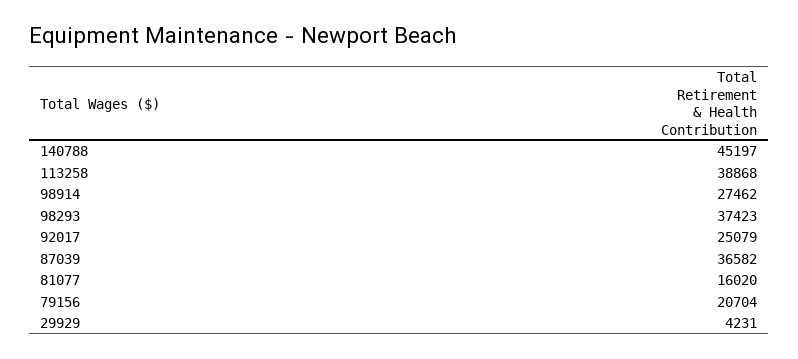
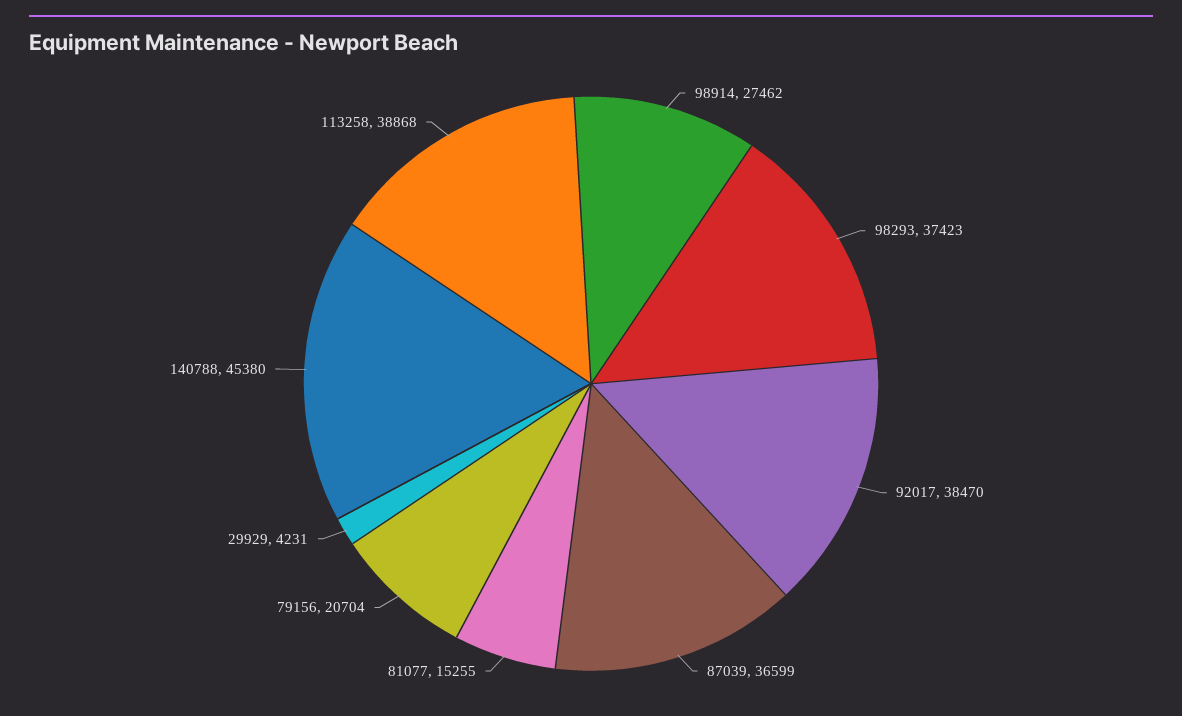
  {
-   "140788": 45197,
+   "140788": 45380,
    "113258": 38868,
    "98914": 27462,
    "98293": 37423,
-   "92017": 25079,
+   "92017": 38470,
-   "87039": 36582,
+   "87039": 36599,
-   "81077": 16020,
+   "81077": 15255,
    "79156": 20704,
    "29929": 4231
  }

